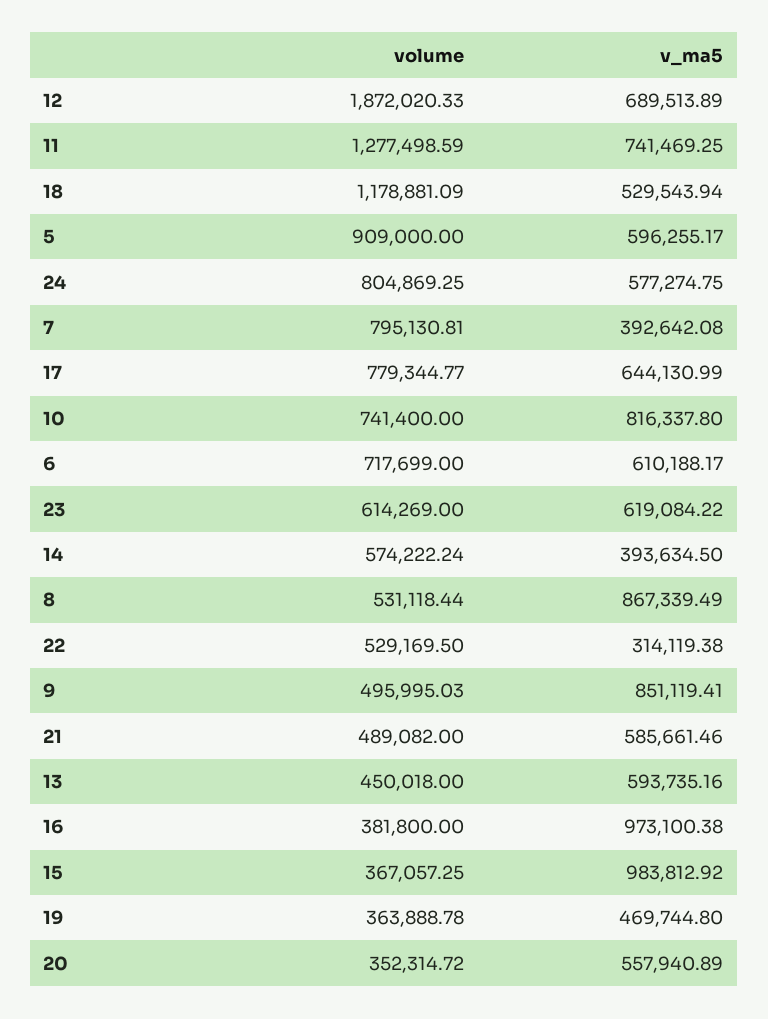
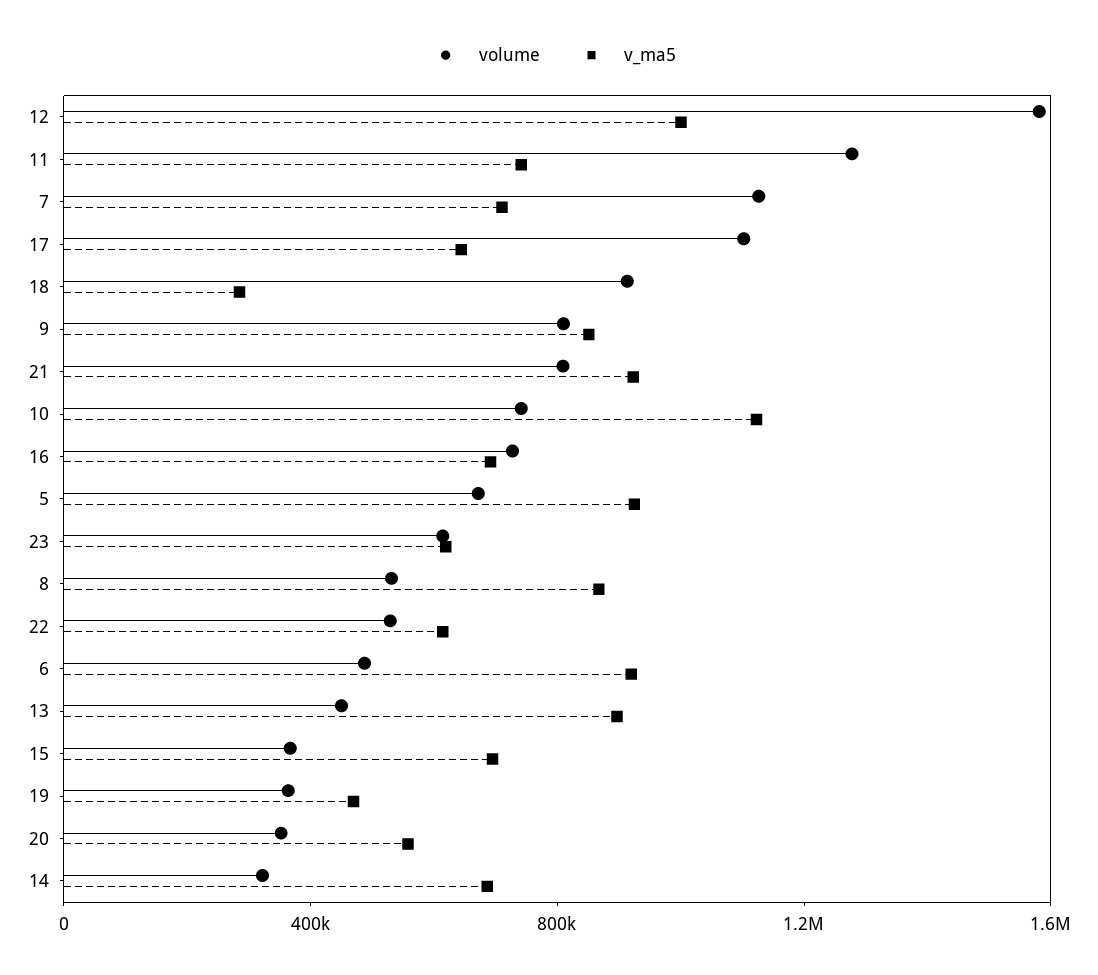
  {
    "volume": {
-     "12": 1872020.33,
+     "12": 1600000,
      "11": 1277498.59,
-     "18": 1178881.09,
+     "18": 900000,
-     "5": 909000,
+     "5": 700000,
-     "24": 804869.25,
-     "7": 795130.81,
+     "7": 1100000,
-     "17": 779344.77,
+     "17": 1100000,
      "10": 741400,
-     "6": 717699,
+     "6": 500000,
      "23": 614269,
-     "14": 574222.24,
+     "14": 300000,
      "8": 531118.44,
      "22": 529169.5,
-     "9": 495995.03,
+     "9": 800000,
-     "21": 489082,
+     "21": 800000,
      "13": 450018,
-     "16": 381800,
+     "16": 700000,
      "15": 367057.25,
      "19": 363888.78,
      "20": 352314.72
    },
    "v_ma5": {
-     "12": 689513.89,
+     "12": 1000000,
      "11": 741469.25,
-     "18": 529543.94,
+     "18": 300000,
-     "5": 596255.17,
+     "5": 900000,
-     "24": 577274.75,
-     "7": 392642.08,
+     "7": 700000,
      "17": 644130.99,
-     "10": 816337.8,
+     "10": 1100000,
-     "6": 610188.17,
+     "6": 900000,
      "23": 619084.22,
-     "14": 393634.5,
+     "14": 700000,
      "8": 867339.49,
-     "22": 314119.38,
+     "22": 600000,
      "9": 851119.41,
-     "21": 585661.46,
+     "21": 900000,
-     "13": 593735.16,
+     "13": 900000,
-     "16": 973100.38,
+     "16": 700000,
-     "15": 983812.92,
+     "15": 700000,
      "19": 469744.8,
      "20": 557940.89
    }
  }

